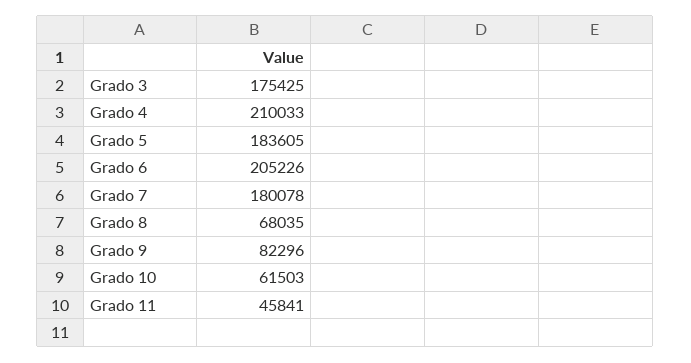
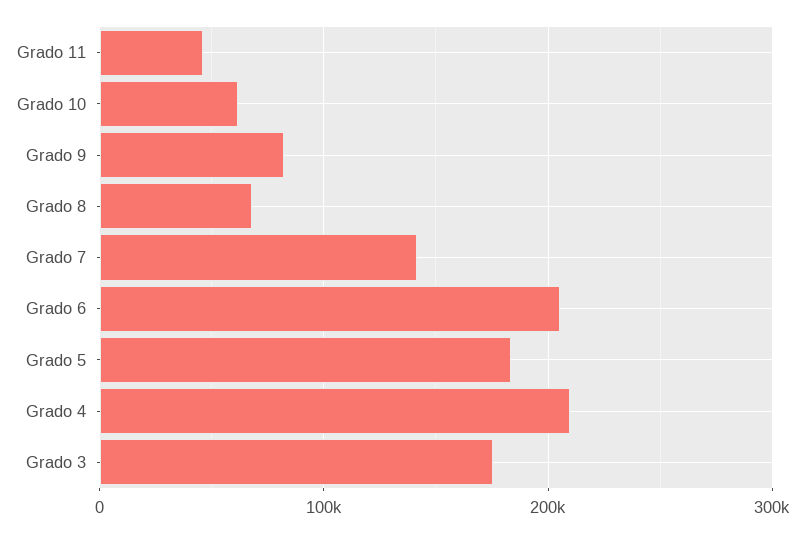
  {
    "Grado 3": 175425,
    "Grado 4": 210033,
    "Grado 5": 183605,
    "Grado 6": 205226,
-   "Grado 7": 180078,
+   "Grado 7": 140000,
    "Grado 8": 68035,
    "Grado 9": 82296,
    "Grado 10": 61503,
    "Grado 11": 45841
  }

